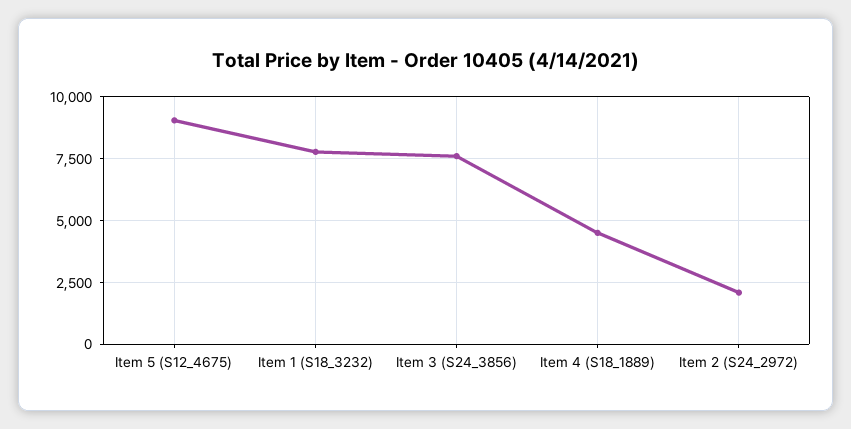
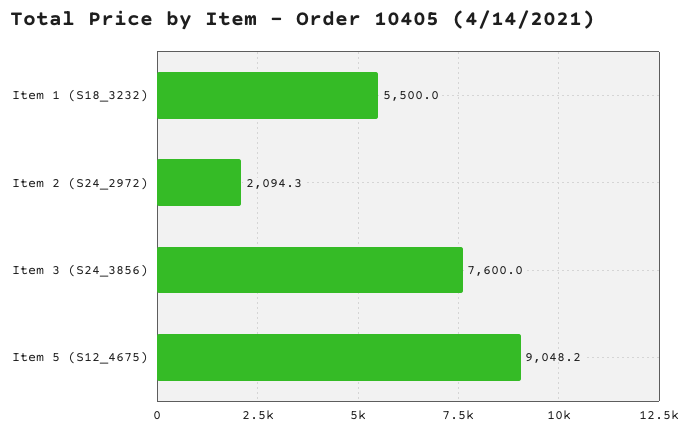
  {
    "Item 5 (S12_4675)": 9048.2,
-   "Item 1 (S18_3232)": 7750,
+   "Item 1 (S18_3232)": 5500,
    "Item 3 (S24_3856)": 7600,
-   "Item 4 (S18_1889)": 4500,
    "Item 2 (S24_2972)": 2094.3
  }

